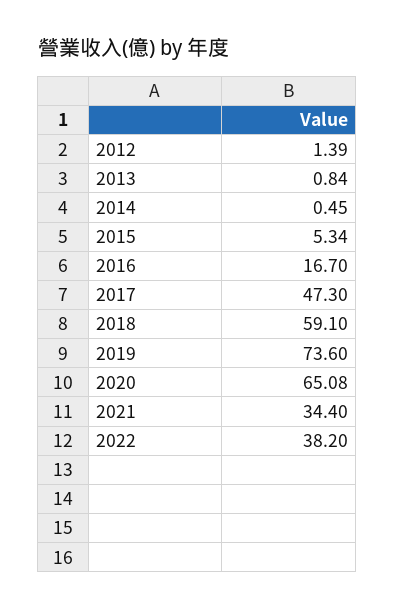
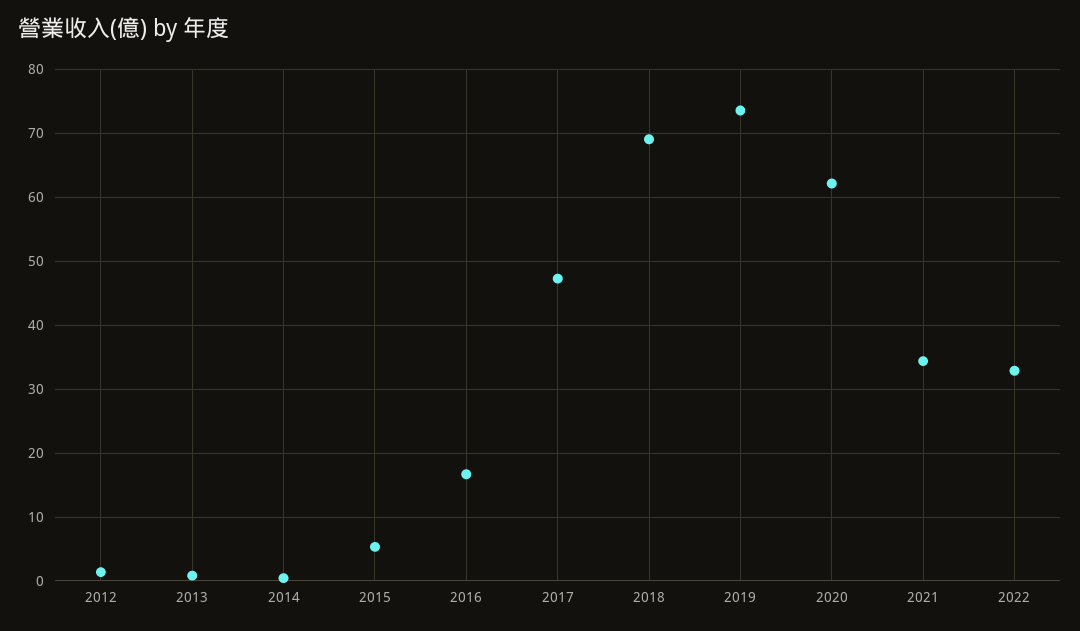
  {
    "2012": 1.39,
    "2013": 0.84,
    "2014": 0.45,
    "2015": 5.34,
    "2016": 16.7,
    "2017": 47.3,
-   "2018": 59.1,
+   "2018": 69,
    "2019": 73.6,
-   "2020": 65.08,
+   "2020": 62,
    "2021": 34.4,
-   "2022": 38.2
+   "2022": 33
  }

